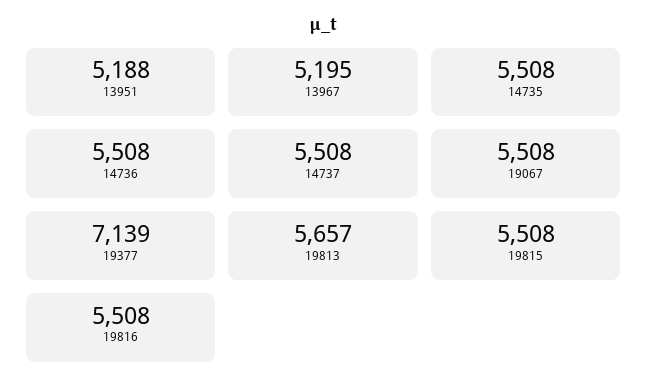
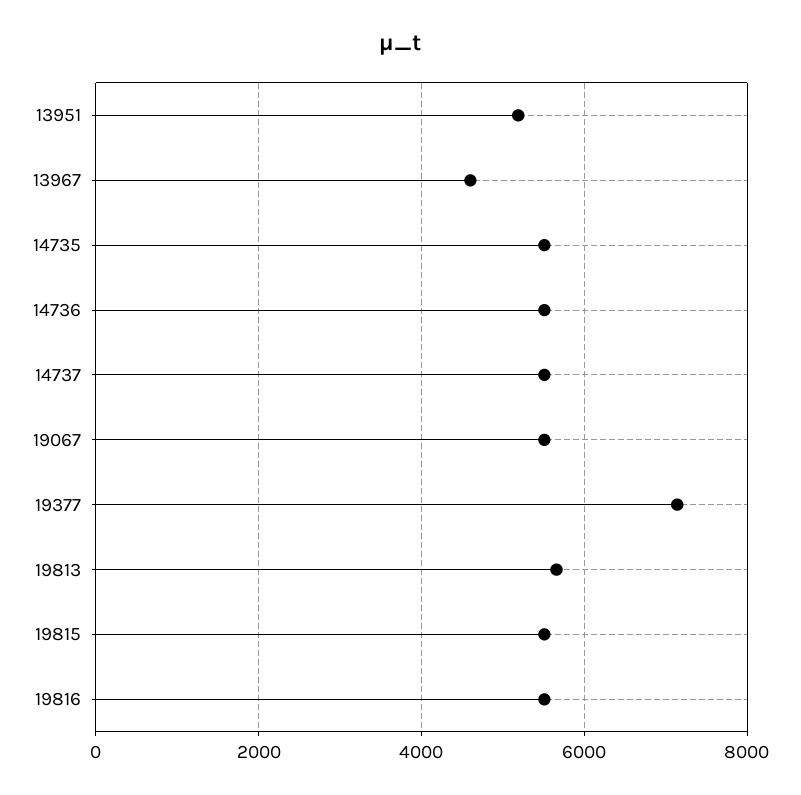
  {
    "13951": 5188,
-   "13967": 5195,
+   "13967": 4600,
    "14735": 5508,
    "14736": 5508,
    "14737": 5508,
    "19067": 5508,
    "19377": 7139,
    "19813": 5657,
    "19815": 5508,
    "19816": 5508
  }

